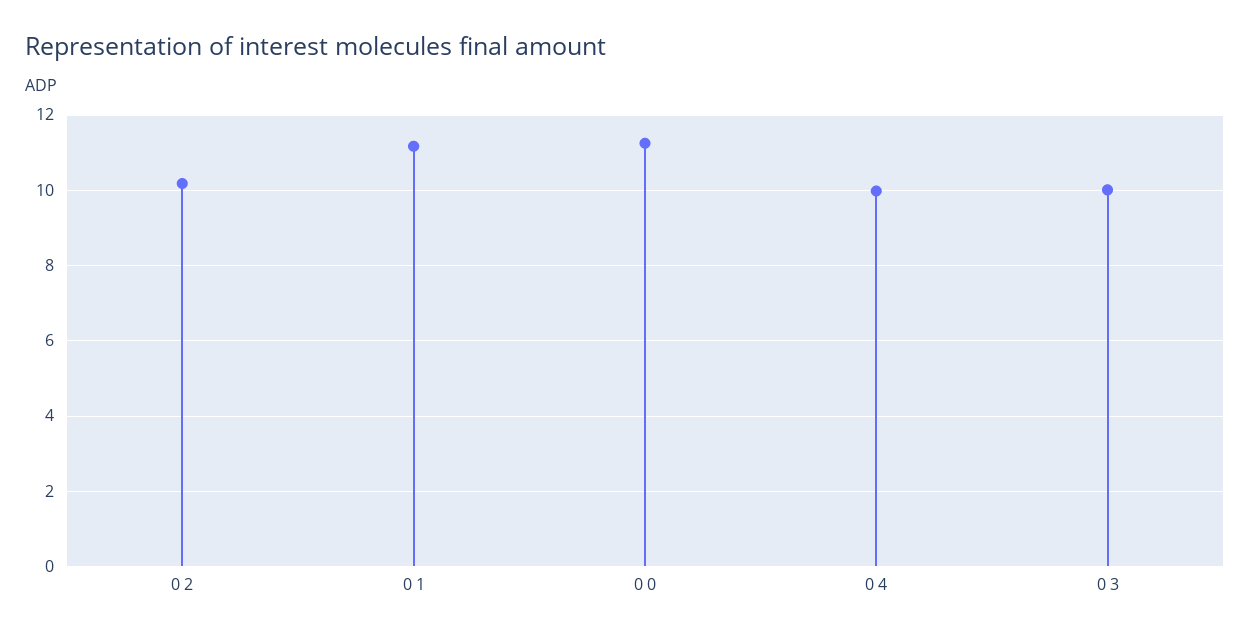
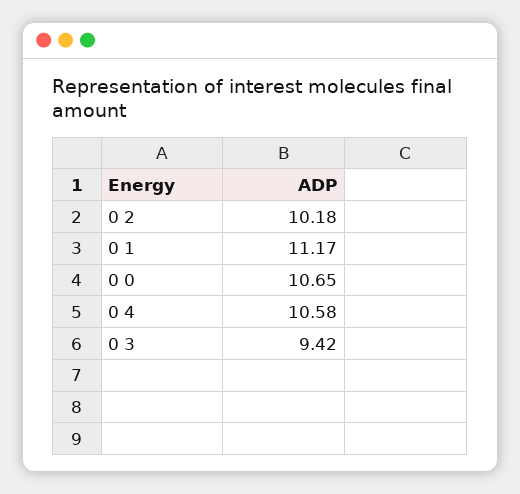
  {
    "0 2": 10.18,
    "0 1": 11.17,
-   "0 0": 11.2,
+   "0 0": 10.65,
-   "0 4": 10,
+   "0 4": 10.58,
-   "0 3": 10
+   "0 3": 9.42
  }

